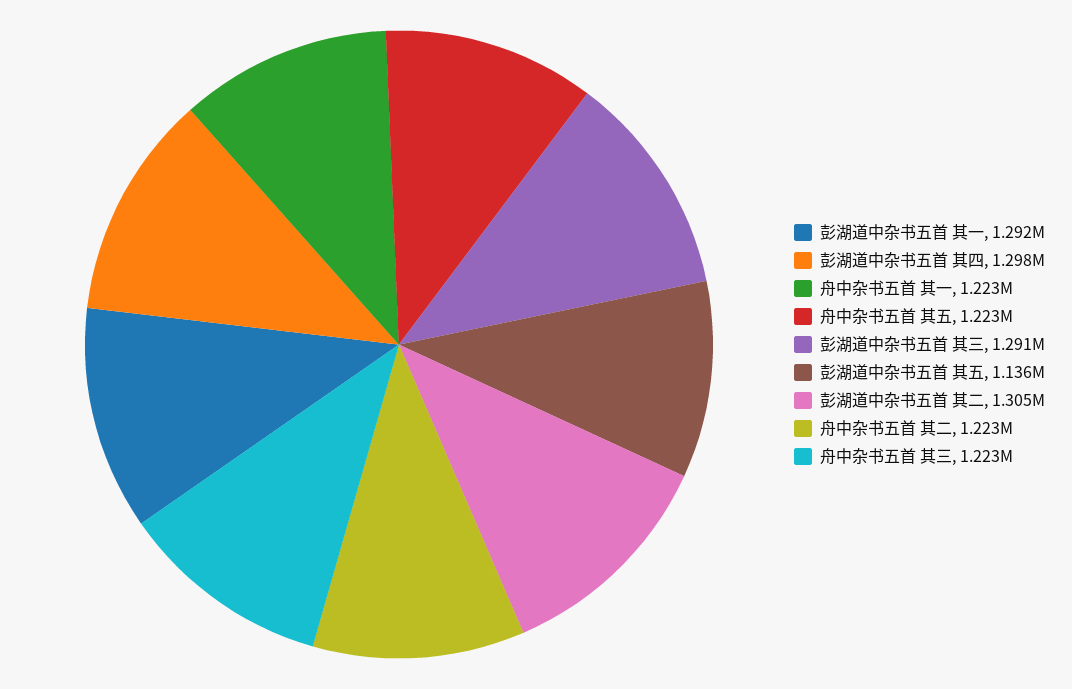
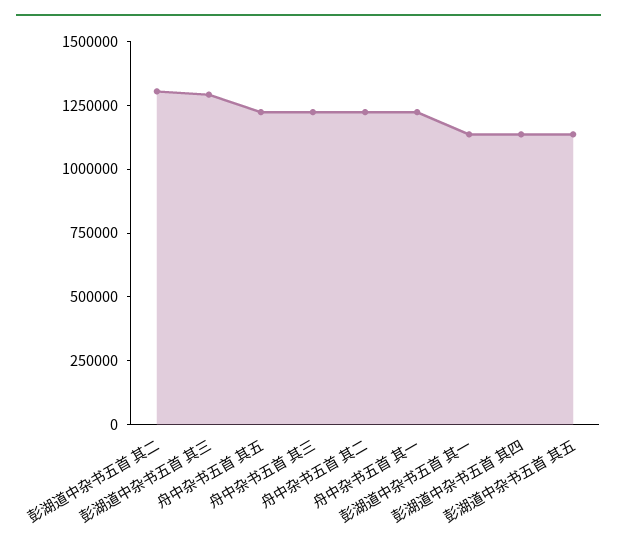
  {
-   "彭湖道中杂书五首 其一": 1292000,
+   "彭湖道中杂书五首 其一": 1150000,
-   "彭湖道中杂书五首 其四": 1298000,
+   "彭湖道中杂书五首 其四": 1150000,
    "舟中杂书五首 其一": 1223000,
    "舟中杂书五首 其五": 1223000,
    "彭湖道中杂书五首 其三": 1291000,
    "彭湖道中杂书五首 其五": 1136000,
    "彭湖道中杂书五首 其二": 1305000,
    "舟中杂书五首 其二": 1223000,
    "舟中杂书五首 其三": 1223000
  }

